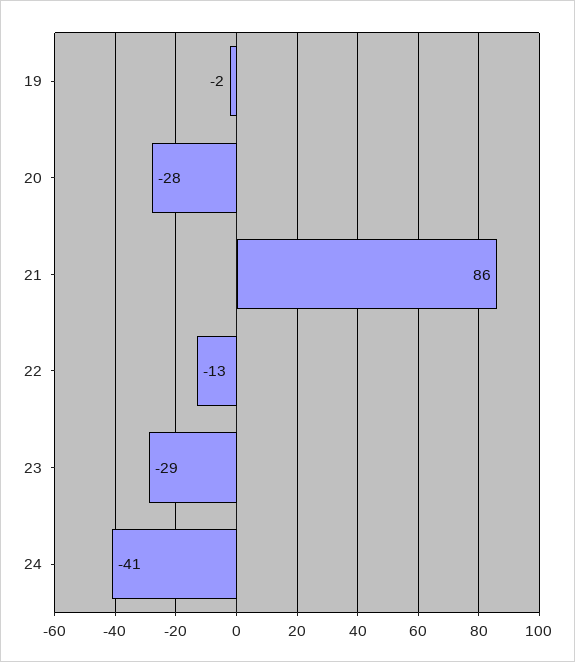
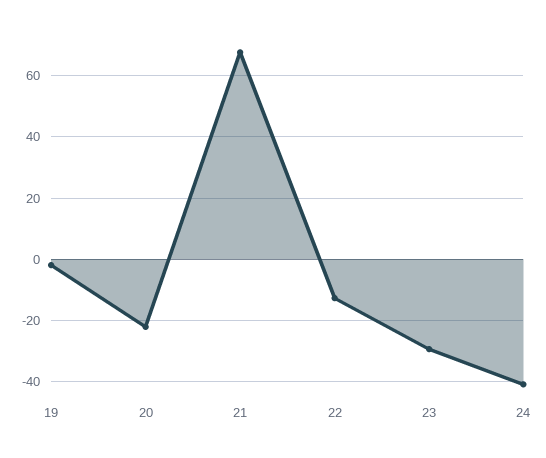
  {
    "19": -2,
-   "20": -28,
+   "20": -22,
-   "21": 86,
+   "21": 68,
    "22": -13,
    "23": -29,
    "24": -41
  }

